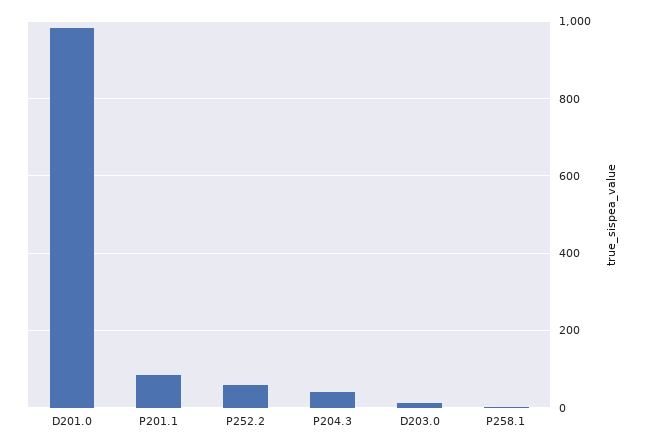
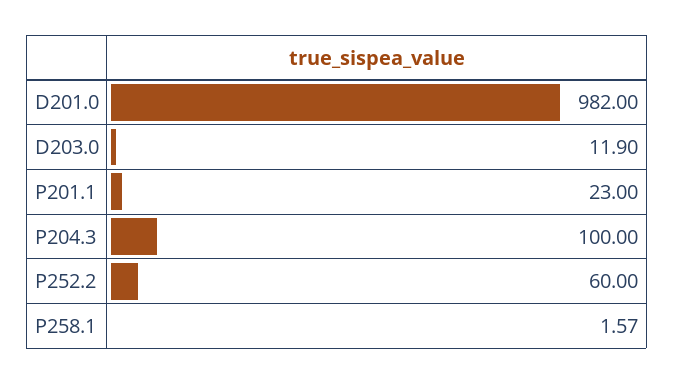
  {
    "D201.0": 982,
-   "P201.1": 80,
+   "P201.1": 23,
    "P252.2": 60,
-   "P204.3": 40,
+   "P204.3": 100,
    "D203.0": 11.9,
    "P258.1": 1.57
  }

